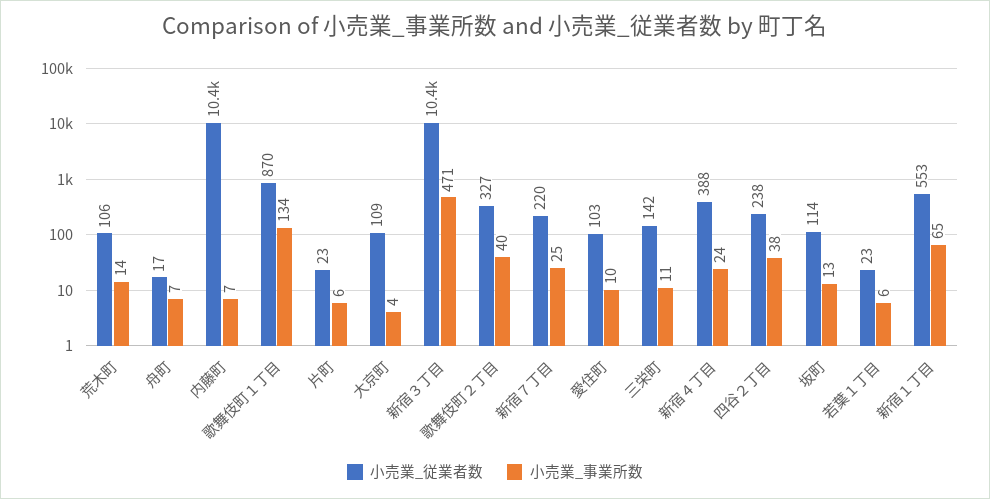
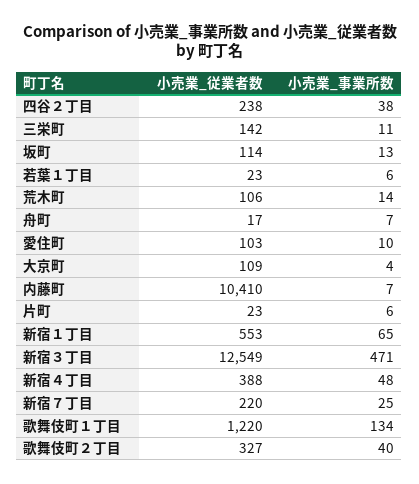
  {
    "小売業_従業者数": {
      "荒木町": 106,
      "舟町": 17,
      "内藤町": 10410,
-     "歌舞伎町１丁目": 870,
+     "歌舞伎町１丁目": 1220,
      "片町": 23,
      "大京町": 109,
-     "新宿３丁目": 10400,
+     "新宿３丁目": 12549,
      "歌舞伎町２丁目": 327,
      "新宿７丁目": 220,
      "愛住町": 103,
      "三栄町": 142,
      "新宿４丁目": 388,
      "四谷２丁目": 238,
      "坂町": 114,
      "若葉１丁目": 23,
      "新宿１丁目": 553
    },
    "小売業_事業所数": {
      "荒木町": 14,
      "舟町": 7,
      "内藤町": 7,
      "歌舞伎町１丁目": 134,
      "片町": 6,
      "大京町": 4,
      "新宿３丁目": 471,
      "歌舞伎町２丁目": 40,
      "新宿７丁目": 25,
      "愛住町": 10,
      "三栄町": 11,
-     "新宿４丁目": 24,
+     "新宿４丁目": 48,
      "四谷２丁目": 38,
      "坂町": 13,
      "若葉１丁目": 6,
      "新宿１丁目": 65
    }
  }

